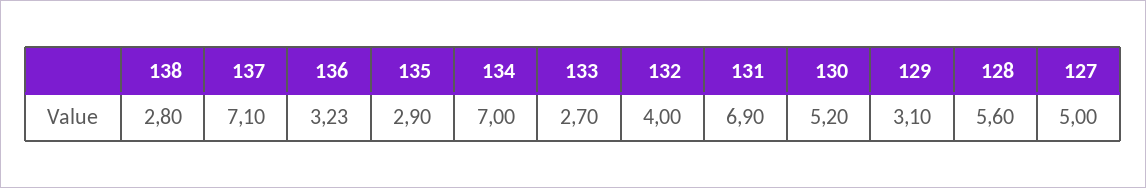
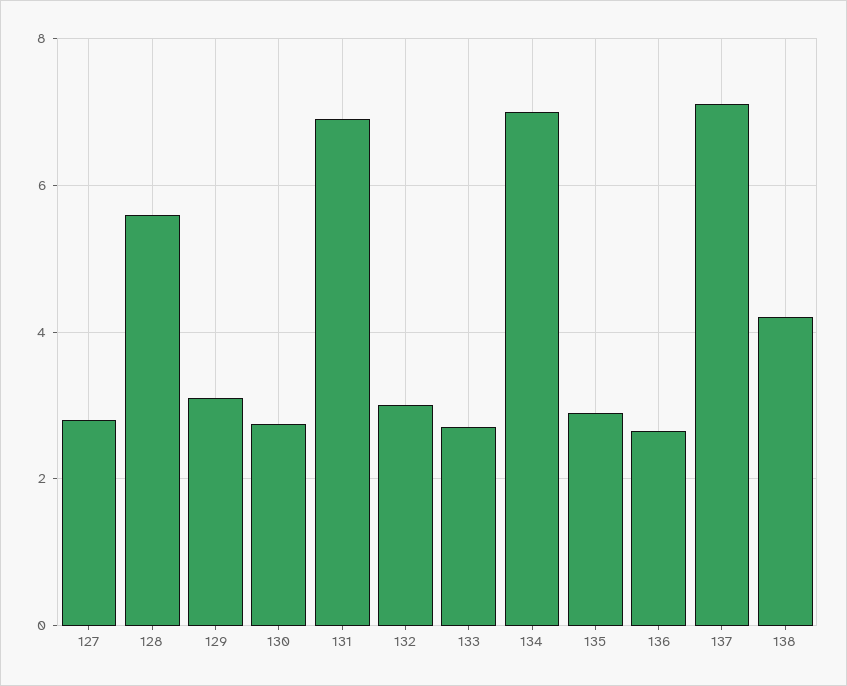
  {
-   "138": 2.8,
+   "138": 4.2,
    "137": 7.1,
-   "136": 3.23,
+   "136": 2.6,
    "135": 2.9,
    "134": 7,
    "133": 2.7,
-   "132": 4,
+   "132": 3,
    "131": 6.9,
-   "130": 5.2,
+   "130": 2.8,
    "129": 3.1,
    "128": 5.6,
-   "127": 5
+   "127": 2.8
  }

